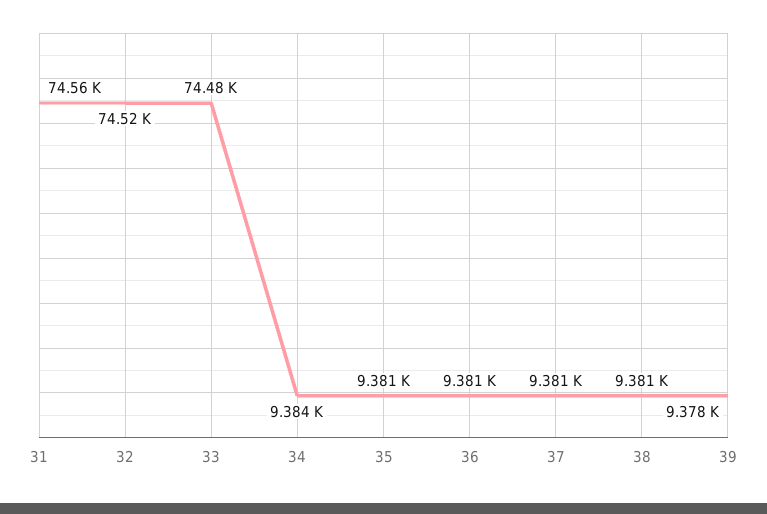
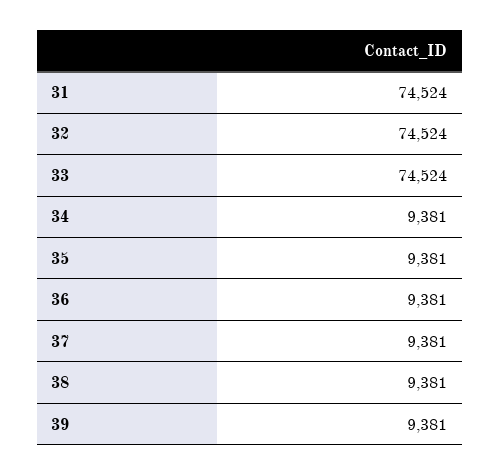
  {
-   "31": 74560,
+   "31": 74524,
    "32": 74524,
-   "33": 74480,
+   "33": 74524,
-   "34": 9384,
+   "34": 9381,
    "35": 9381,
    "36": 9381,
    "37": 9381,
    "38": 9381,
-   "39": 9378
+   "39": 9381
  }

